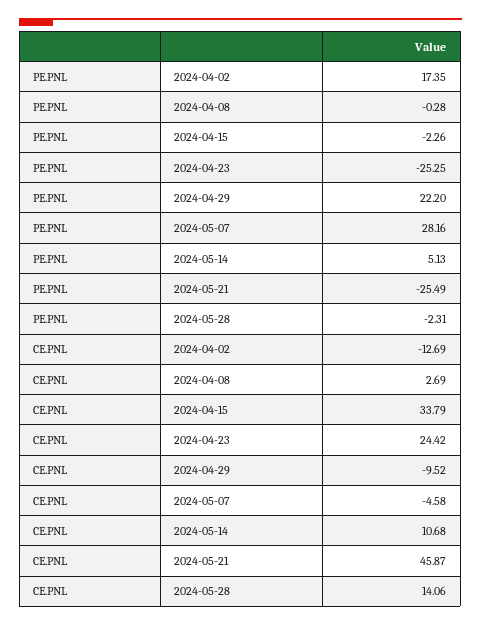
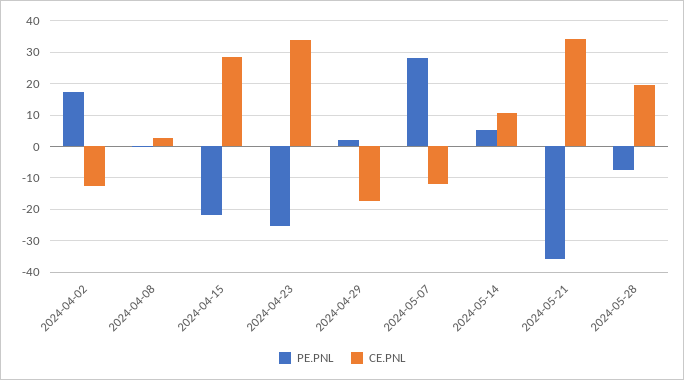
  {
    "PE.PNL": {
      "2024-04-02": 17.35,
      "2024-04-08": -0.28,
-     "2024-04-15": -2.26,
+     "2024-04-15": -22,
      "2024-04-23": -25.25,
-     "2024-04-29": 22.2,
+     "2024-04-29": 2,
      "2024-05-07": 28.16,
      "2024-05-14": 5.13,
-     "2024-05-21": -25.49,
+     "2024-05-21": -36,
-     "2024-05-28": -2.31
+     "2024-05-28": -8
    },
    "CE.PNL": {
      "2024-04-02": -12.69,
      "2024-04-08": 2.69,
-     "2024-04-15": 33.79,
+     "2024-04-15": 28,
-     "2024-04-23": 24.42,
+     "2024-04-23": 34,
-     "2024-04-29": -9.52,
+     "2024-04-29": -18,
-     "2024-05-07": -4.58,
+     "2024-05-07": -12,
      "2024-05-14": 10.68,
-     "2024-05-21": 45.87,
+     "2024-05-21": 34,
-     "2024-05-28": 14.06
+     "2024-05-28": 20
    }
  }

